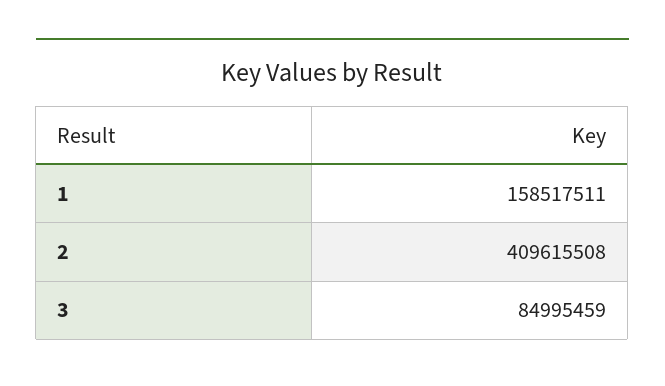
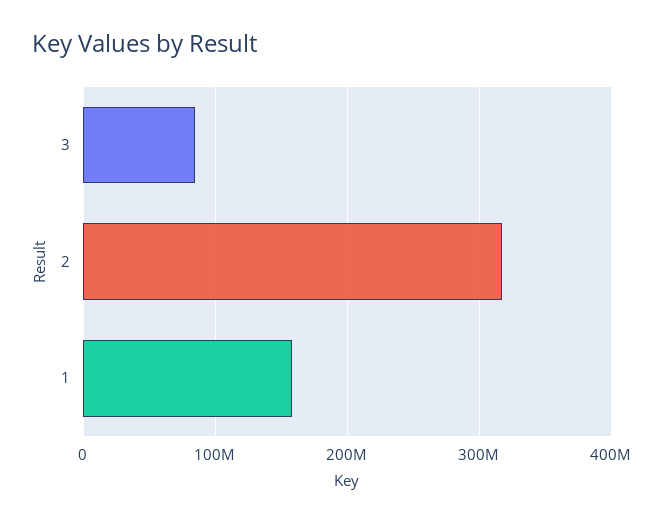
  {
    "1": 158517511,
-   "2": 409615508,
+   "2": 320000000,
    "3": 84995459
  }

